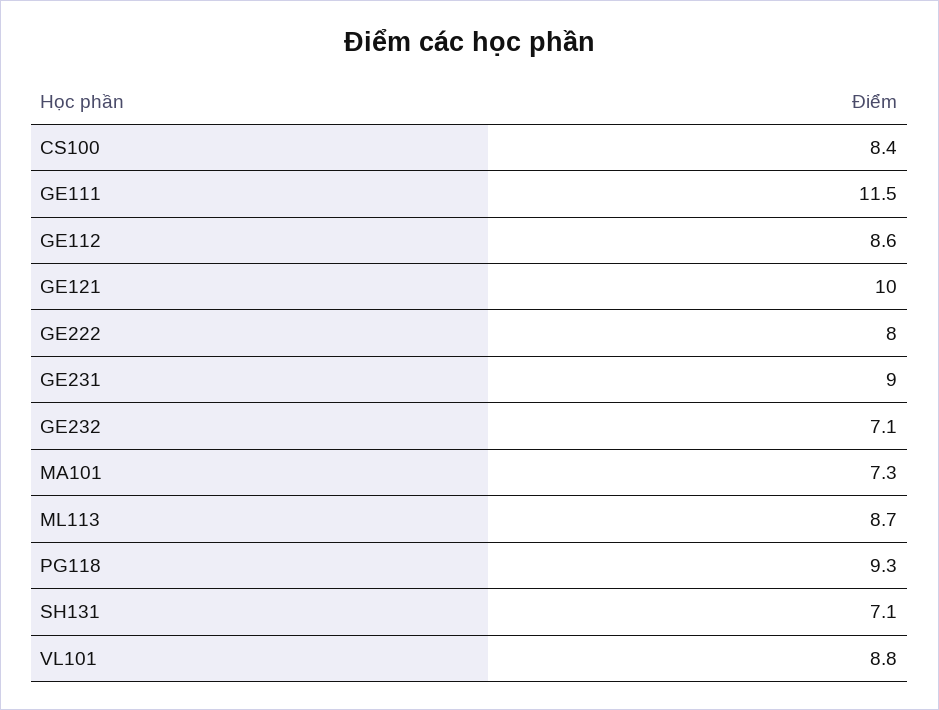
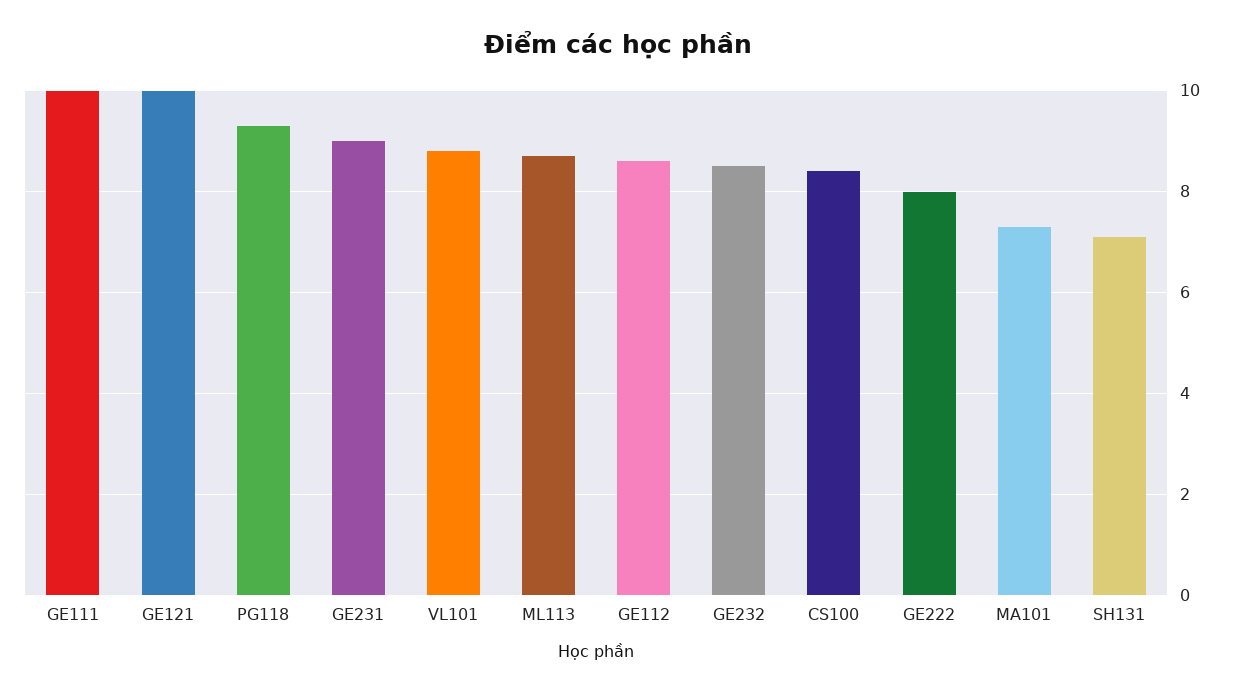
  {
    "CS100": 8.4,
-   "GE111": 11.5,
+   "GE111": 10,
    "GE112": 8.6,
    "GE121": 10,
    "GE222": 8,
    "GE231": 9,
-   "GE232": 7.1,
+   "GE232": 8.5,
    "MA101": 7.3,
    "ML113": 8.7,
    "PG118": 9.3,
    "SH131": 7.1,
    "VL101": 8.8
  }

